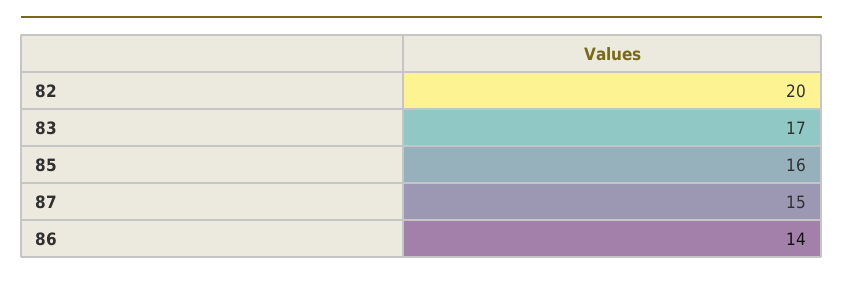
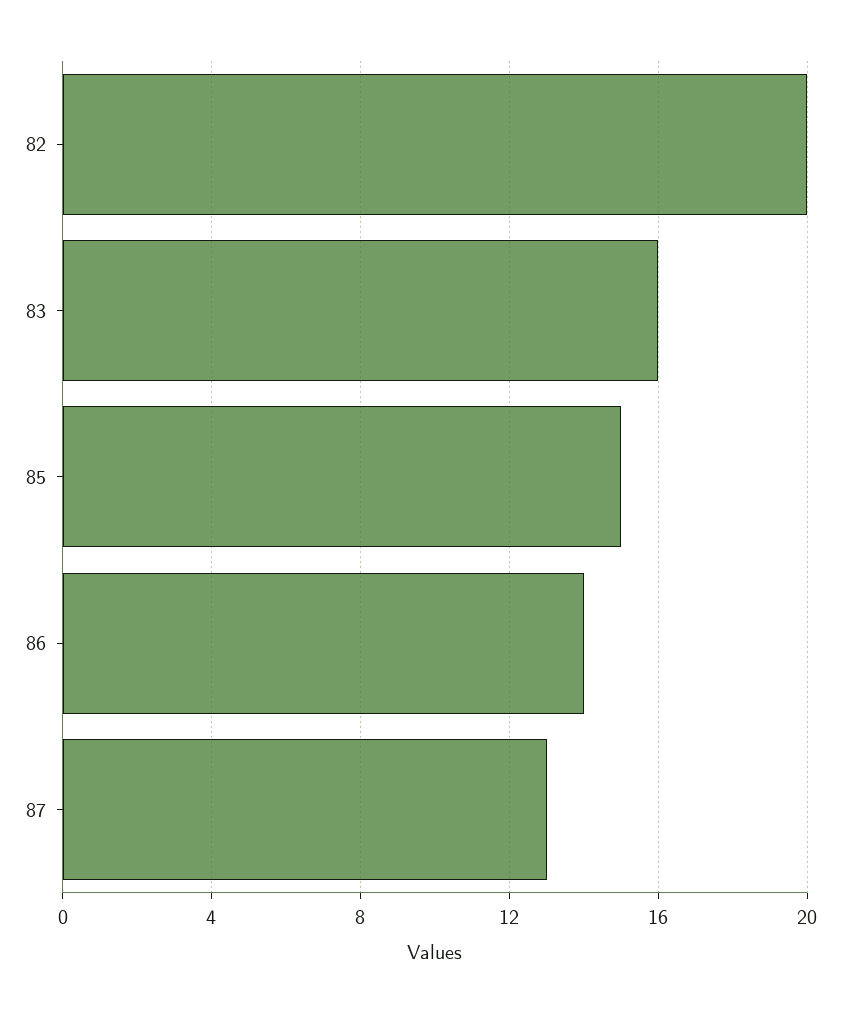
  {
    "82": 20,
-   "83": 17,
+   "83": 16,
-   "85": 16,
+   "85": 15,
-   "87": 15,
+   "87": 13,
    "86": 14
  }

